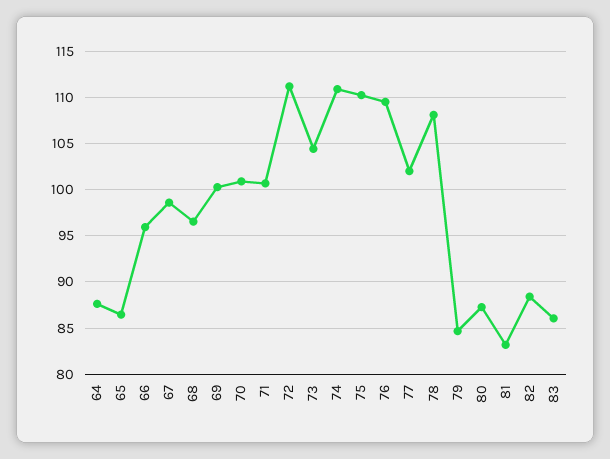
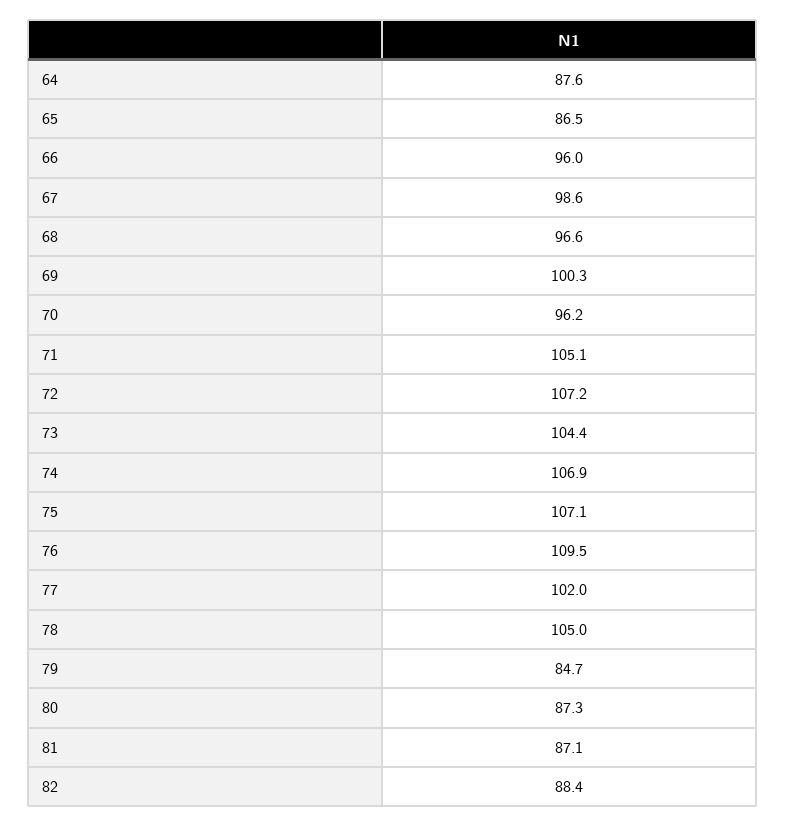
  {
    "64": 87.6,
    "65": 86.5,
    "66": 96,
    "67": 98.6,
    "68": 96.6,
    "69": 100.3,
-   "70": 101,
+   "70": 96.2,
-   "71": 101,
+   "71": 105.1,
-   "72": 111,
+   "72": 107.2,
    "73": 104.4,
-   "74": 111,
+   "74": 106.9,
-   "75": 110,
+   "75": 107.1,
    "76": 109.5,
    "77": 102,
-   "78": 108,
+   "78": 105,
    "79": 84.7,
    "80": 87.3,
-   "81": 83,
+   "81": 87.1,
-   "82": 88.4,
+   "82": 88.4
-   "83": 86
  }

